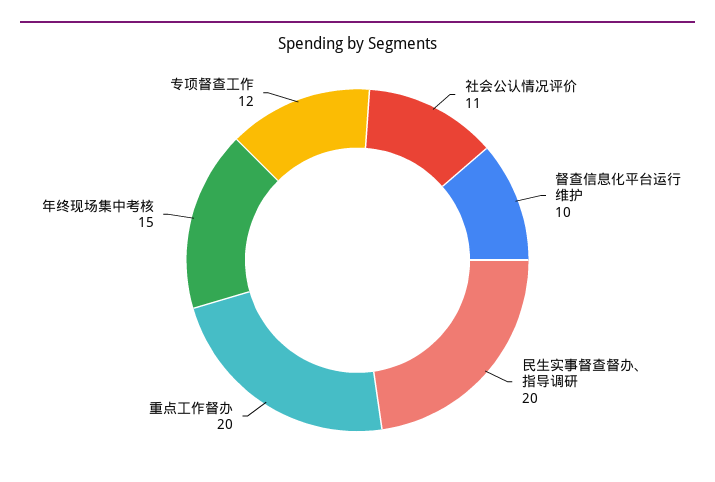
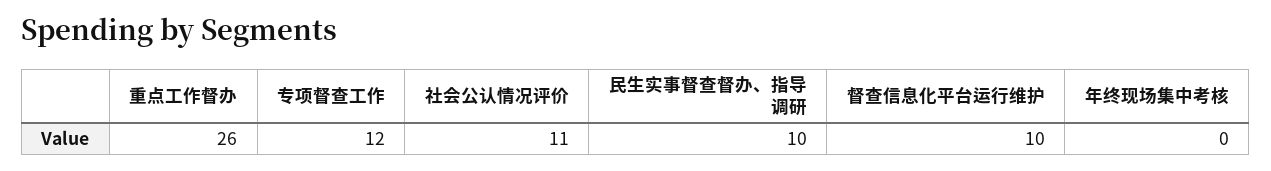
  {
    "社会公认情况评价": 11,
    "督查信息化平台运行维护": 10,
-   "民生实事督查督办、指导调研": 20,
+   "民生实事督查督办、指导调研": 10,
-   "重点工作督办": 20,
+   "重点工作督办": 26,
-   "年终现场集中考核": 15,
+   "年终现场集中考核": 0,
    "专项督查工作": 12
  }

